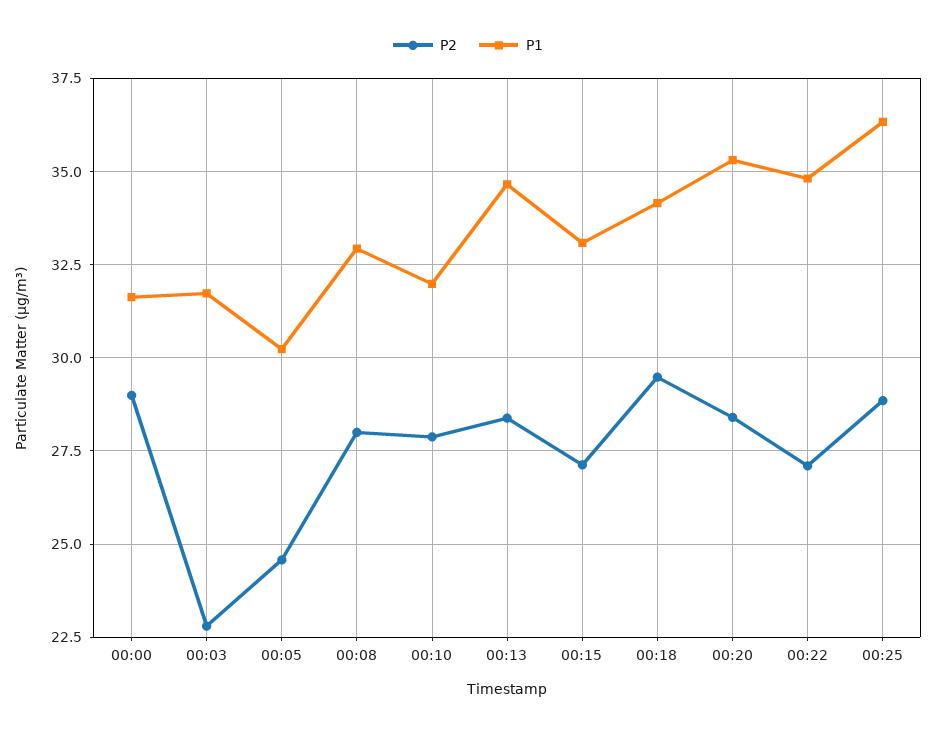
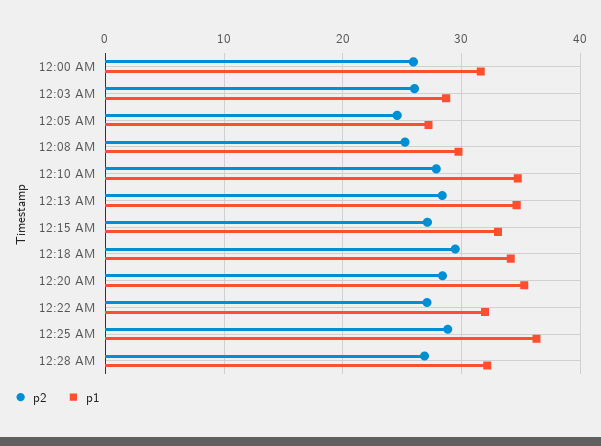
  {
    "P2": {
-     "00:00": 29,
+     "00:00": 26,
-     "00:03": 22.75,
+     "00:03": 26,
      "00:05": 24.5,
-     "00:08": 28,
+     "00:08": 25,
      "00:10": 28,
      "00:13": 28.5,
      "00:15": 27.25,
      "00:18": 29.5,
      "00:20": 28.5,
      "00:22": 27,
-     "00:25": 28.75
+     "00:25": 28.75,
+     "12:28 AM": 27
    },
    "P1": {
      "00:00": 31.75,
-     "00:03": 31.75,
+     "00:03": 29,
-     "00:05": 30.25,
+     "00:05": 27,
-     "00:08": 33,
+     "00:08": 30,
-     "00:10": 32,
+     "00:10": 35,
      "00:13": 34.75,
      "00:15": 33,
      "00:18": 34.25,
      "00:20": 35.25,
-     "00:22": 34.75,
+     "00:22": 32,
-     "00:25": 36.25
+     "00:25": 36.25,
+     "12:28 AM": 32
    }
  }

